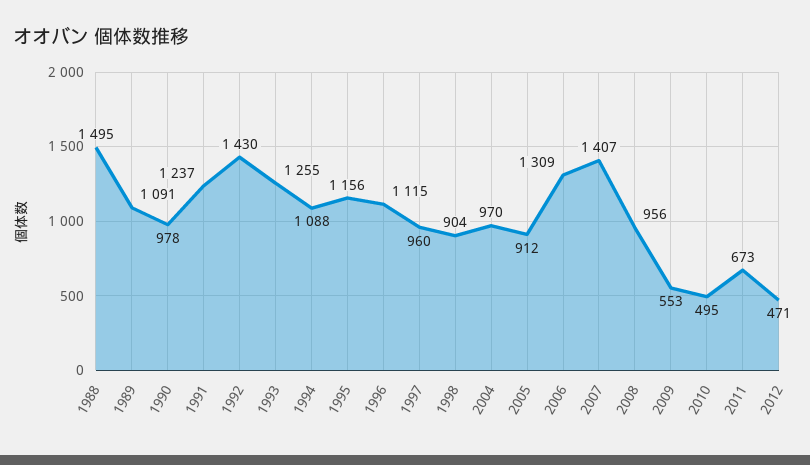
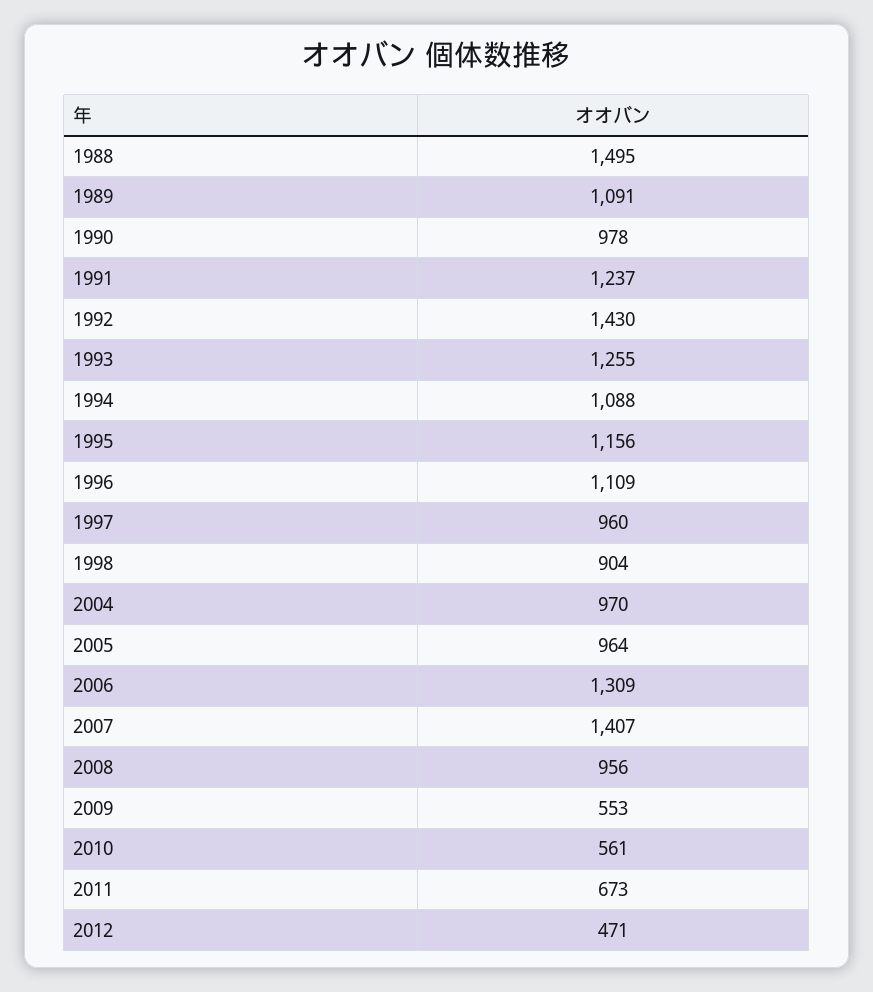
  {
    "1988": 1495,
    "1989": 1091,
    "1990": 978,
    "1991": 1237,
    "1992": 1430,
    "1993": 1255,
    "1994": 1088,
    "1995": 1156,
-   "1996": 1115,
+   "1996": 1109,
    "1997": 960,
    "1998": 904,
    "2004": 970,
-   "2005": 912,
+   "2005": 964,
    "2006": 1309,
    "2007": 1407,
    "2008": 956,
    "2009": 553,
-   "2010": 495,
+   "2010": 561,
    "2011": 673,
    "2012": 471
  }

